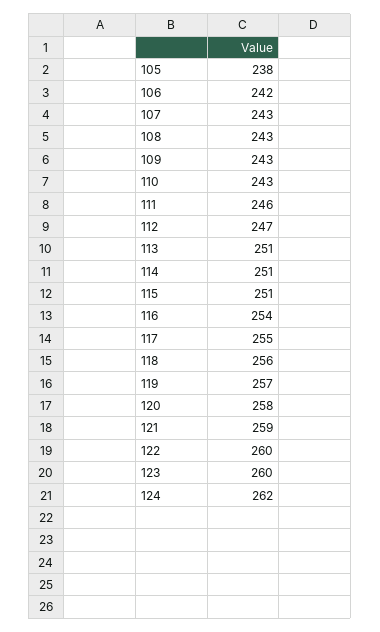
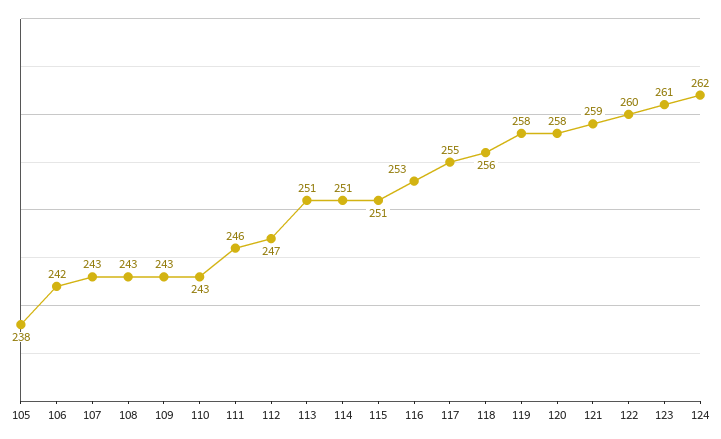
  {
    "105": 238,
    "106": 242,
    "107": 243,
    "108": 243,
    "109": 243,
    "110": 243,
    "111": 246,
    "112": 247,
    "113": 251,
    "114": 251,
    "115": 251,
-   "116": 254,
+   "116": 253,
    "117": 255,
    "118": 256,
-   "119": 257,
+   "119": 258,
    "120": 258,
    "121": 259,
    "122": 260,
-   "123": 260,
+   "123": 261,
    "124": 262
  }

